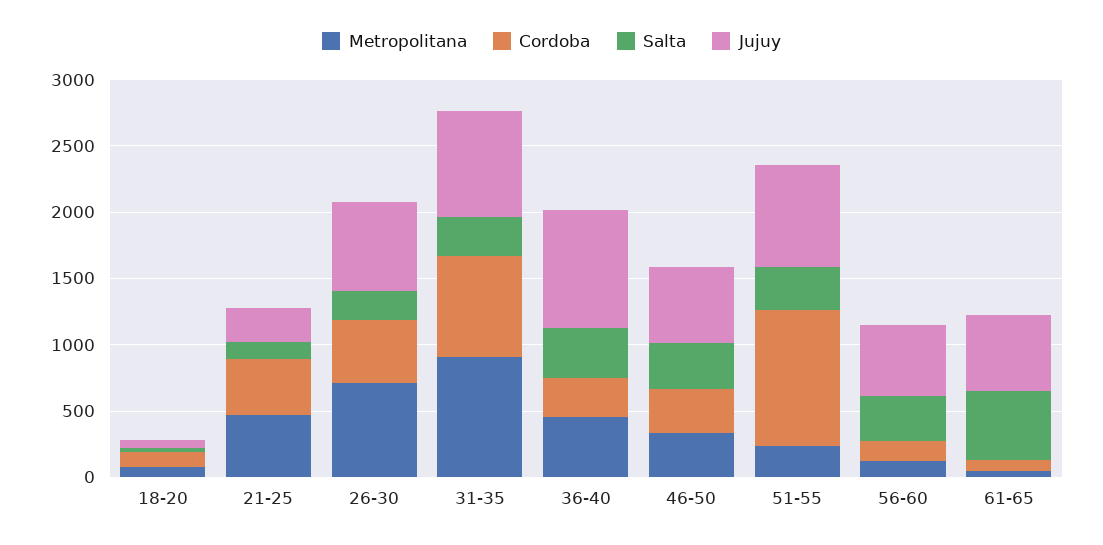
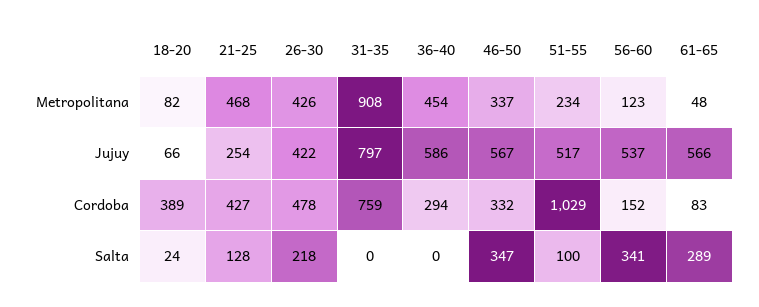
  {
    "Metropolitana": {
      "18-20": 82,
      "21-25": 468,
-     "26-30": 700,
+     "26-30": 426,
      "31-35": 908,
      "36-40": 454,
      "46-50": 337,
      "51-55": 234,
      "56-60": 123,
      "61-65": 48
    },
    "Cordoba": {
-     "18-20": 100,
+     "18-20": 389,
      "21-25": 427,
      "26-30": 478,
      "31-35": 759,
      "36-40": 294,
      "46-50": 332,
      "51-55": 1029,
      "56-60": 152,
      "61-65": 83
    },
    "Salta": {
      "18-20": 24,
      "21-25": 128,
      "26-30": 218,
-     "31-35": 300,
+     "31-35": 0,
-     "36-40": 400,
+     "36-40": 0,
      "46-50": 347,
-     "51-55": 300,
+     "51-55": 100,
      "56-60": 341,
-     "61-65": 500
+     "61-65": 289
    },
    "Jujuy": {
      "18-20": 66,
      "21-25": 254,
-     "26-30": 700,
+     "26-30": 422,
      "31-35": 797,
-     "36-40": 900,
+     "36-40": 586,
      "46-50": 567,
-     "51-55": 800,
+     "51-55": 517,
      "56-60": 537,
      "61-65": 566
    }
  }

